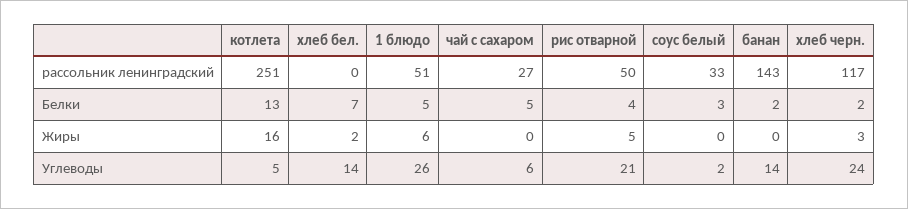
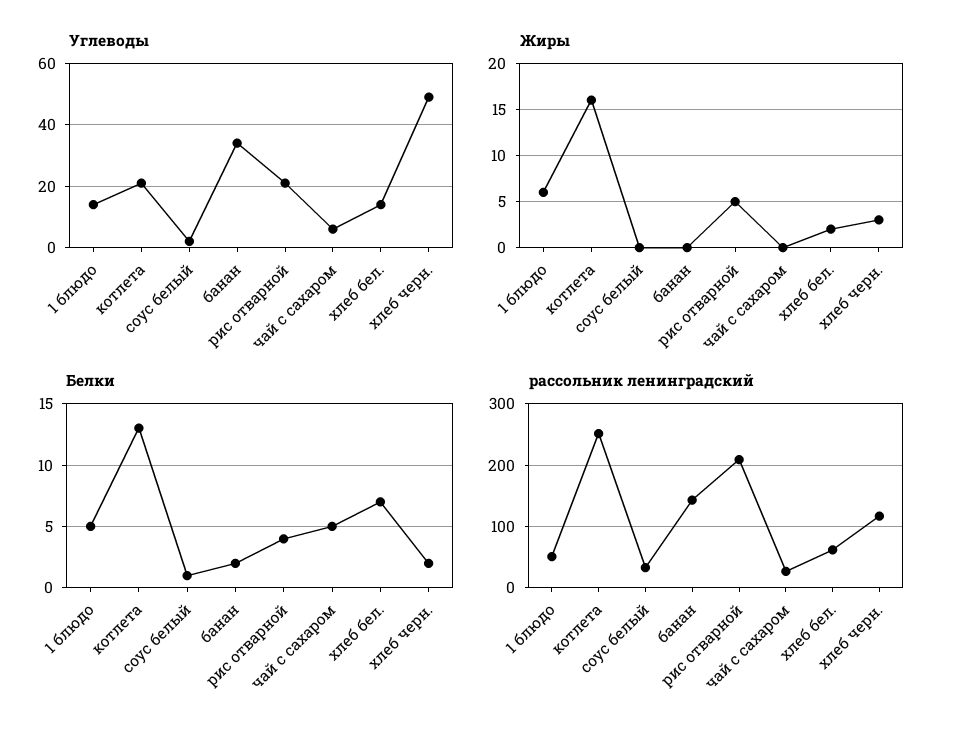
  {
    "рассольник ленинградский": {
      "котлета": 251,
-     "хлеб бел.": 0,
+     "хлеб бел.": 60,
      "1 блюдо": 51,
      "чай с сахаром": 27,
-     "рис отварной": 50,
+     "рис отварной": 210,
      "соус белый": 33,
      "банан": 143,
      "хлеб черн.": 117
    },
    "Белки": {
      "котлета": 13,
      "хлеб бел.": 7,
      "1 блюдо": 5,
      "чай с сахаром": 5,
      "рис отварной": 4,
-     "соус белый": 3,
+     "соус белый": 1,
      "банан": 2,
      "хлеб черн.": 2
    },
    "Жиры": {
      "котлета": 16,
      "хлеб бел.": 2,
      "1 блюдо": 6,
      "чай с сахаром": 0,
      "рис отварной": 5,
      "соус белый": 0,
      "банан": 0,
      "хлеб черн.": 3
    },
    "Углеводы": {
-     "котлета": 5,
+     "котлета": 20,
      "хлеб бел.": 14,
-     "1 блюдо": 26,
+     "1 блюдо": 15,
      "чай с сахаром": 6,
      "рис отварной": 21,
      "соус белый": 2,
-     "банан": 14,
+     "банан": 35,
-     "хлеб черн.": 24
+     "хлеб черн.": 50
    }
  }

